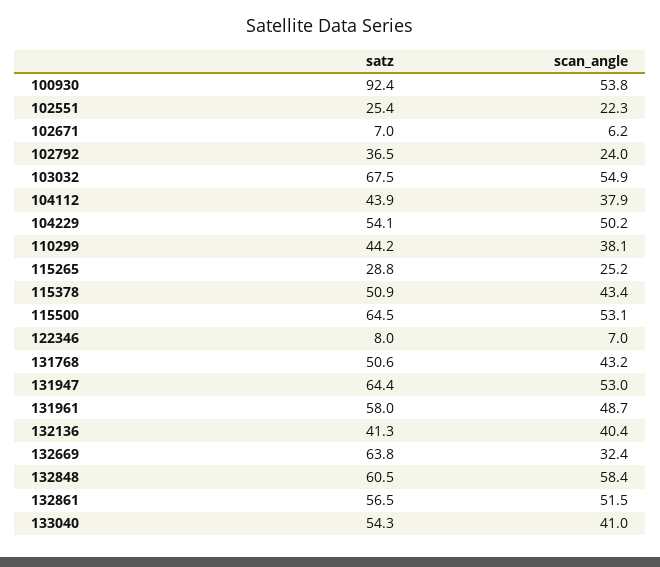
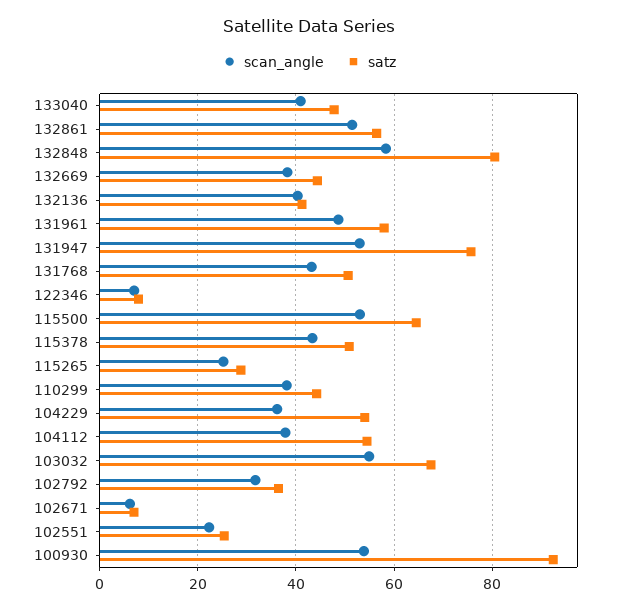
  {
    "satz": {
      "100930": 92.4,
      "102551": 25.4,
      "102671": 7,
      "102792": 36.5,
      "103032": 67.5,
-     "104112": 43.9,
+     "104112": 54,
      "104229": 54.1,
      "110299": 44.2,
      "115265": 28.8,
      "115378": 50.9,
      "115500": 64.5,
      "122346": 8,
      "131768": 50.6,
-     "131947": 64.4,
+     "131947": 76,
      "131961": 58,
      "132136": 41.3,
-     "132669": 63.8,
+     "132669": 44,
-     "132848": 60.5,
+     "132848": 80,
      "132861": 56.5,
-     "133040": 54.3
+     "133040": 48
    },
    "scan_angle": {
      "100930": 53.8,
      "102551": 22.3,
      "102671": 6.2,
-     "102792": 24,
+     "102792": 32,
      "103032": 54.9,
      "104112": 37.9,
-     "104229": 50.2,
+     "104229": 36,
      "110299": 38.1,
      "115265": 25.2,
      "115378": 43.4,
      "115500": 53.1,
      "122346": 7,
      "131768": 43.2,
      "131947": 53,
      "131961": 48.7,
      "132136": 40.4,
-     "132669": 32.4,
+     "132669": 38,
      "132848": 58.4,
      "132861": 51.5,
      "133040": 41
    }
  }

